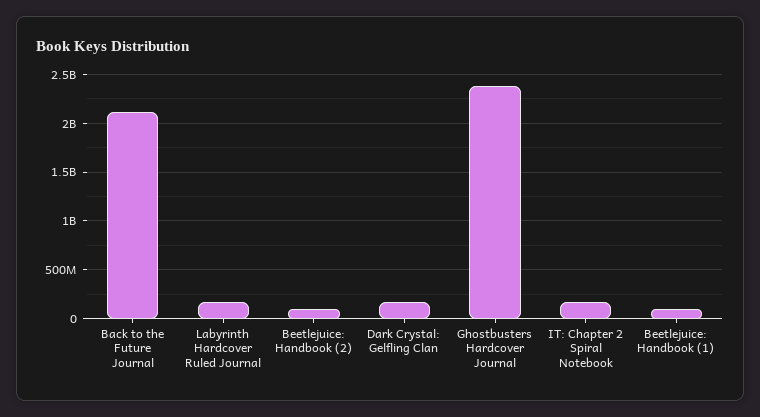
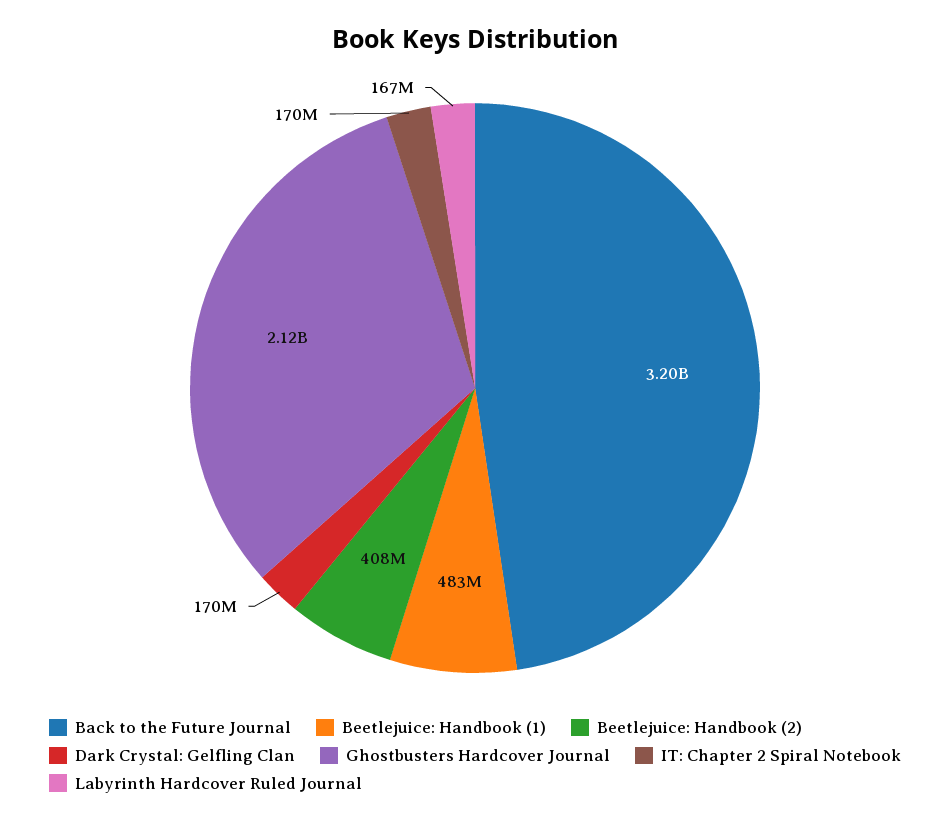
  {
-   "Back to the Future Journal": 2100000000,
+   "Back to the Future Journal": 3200000000,
    "Labyrinth Hardcover Ruled Journal": 167000000,
-   "Beetlejuice: Handbook (2)": 100000000,
+   "Beetlejuice: Handbook (2)": 408000000,
    "Dark Crystal: Gelfling Clan": 170000000,
-   "Ghostbusters Hardcover Journal": 2400000000,
+   "Ghostbusters Hardcover Journal": 2120000000,
    "IT: Chapter 2 Spiral Notebook": 170000000,
-   "Beetlejuice: Handbook (1)": 100000000
+   "Beetlejuice: Handbook (1)": 483000000
  }

